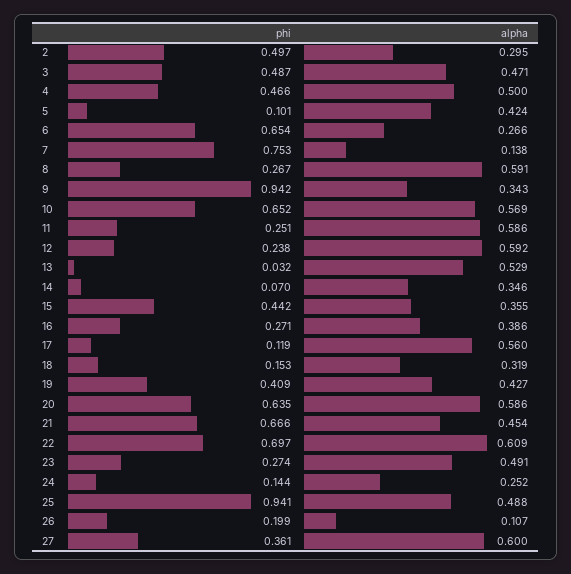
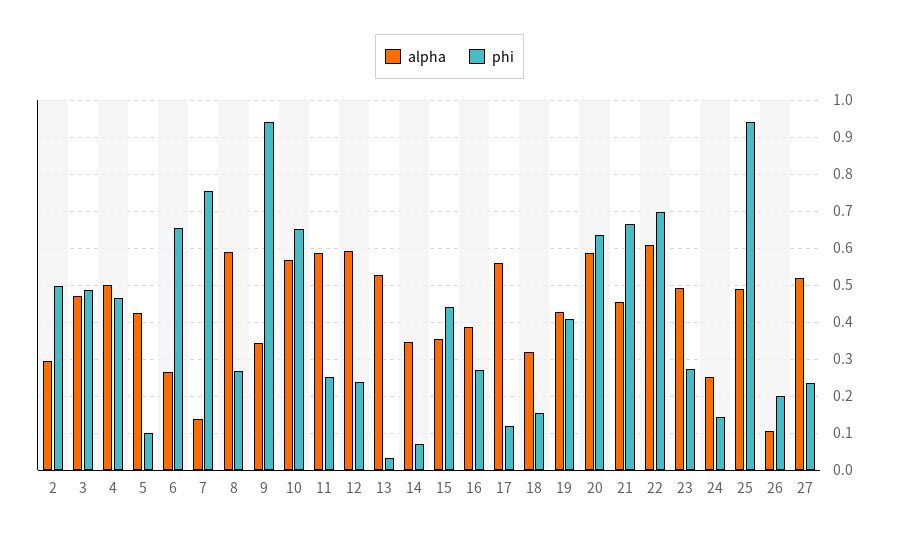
  {
    "phi": {
      "2": 0.497,
      "3": 0.487,
      "4": 0.466,
      "5": 0.101,
      "6": 0.654,
      "7": 0.753,
      "8": 0.267,
      "9": 0.942,
      "10": 0.652,
      "11": 0.251,
      "12": 0.238,
      "13": 0.032,
      "14": 0.07,
      "15": 0.442,
      "16": 0.271,
      "17": 0.119,
      "18": 0.153,
      "19": 0.409,
      "20": 0.635,
      "21": 0.666,
      "22": 0.697,
      "23": 0.274,
      "24": 0.144,
      "25": 0.941,
      "26": 0.199,
-     "27": 0.361
+     "27": 0.24
    },
    "alpha": {
      "2": 0.295,
      "3": 0.471,
      "4": 0.5,
      "5": 0.424,
      "6": 0.266,
      "7": 0.138,
      "8": 0.591,
      "9": 0.343,
      "10": 0.569,
      "11": 0.586,
      "12": 0.592,
      "13": 0.529,
      "14": 0.346,
      "15": 0.355,
      "16": 0.386,
      "17": 0.56,
      "18": 0.319,
      "19": 0.427,
      "20": 0.586,
      "21": 0.454,
      "22": 0.609,
      "23": 0.491,
      "24": 0.252,
      "25": 0.488,
      "26": 0.107,
-     "27": 0.6
+     "27": 0.52
    }
  }

